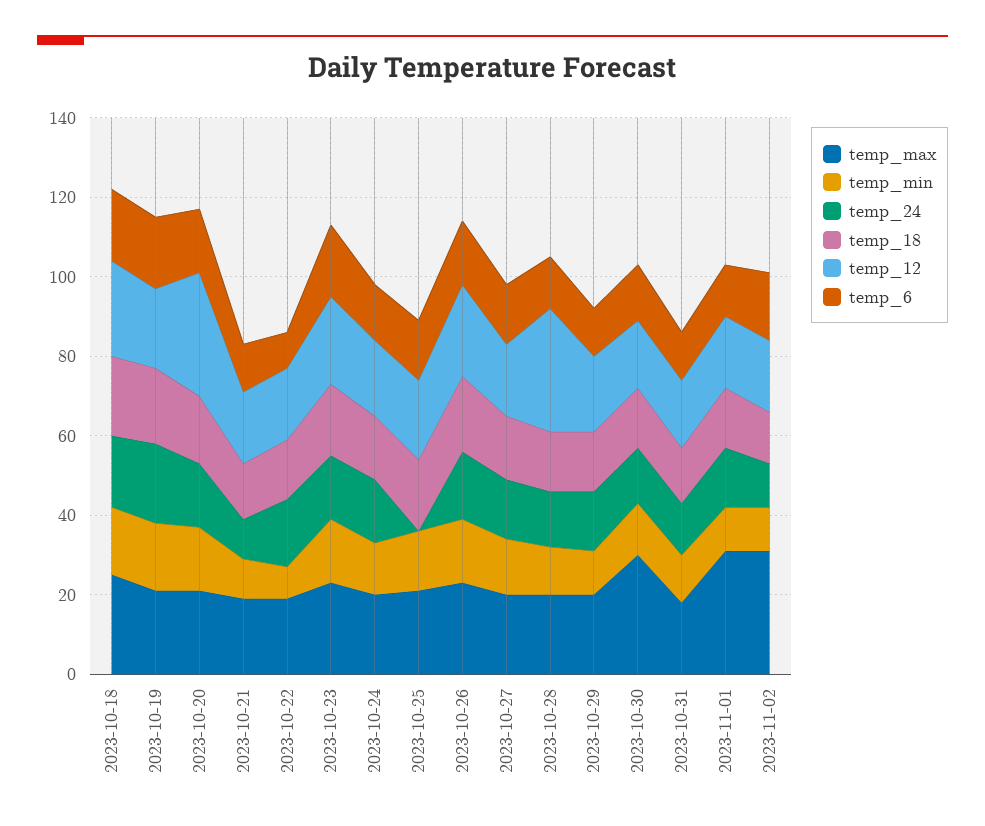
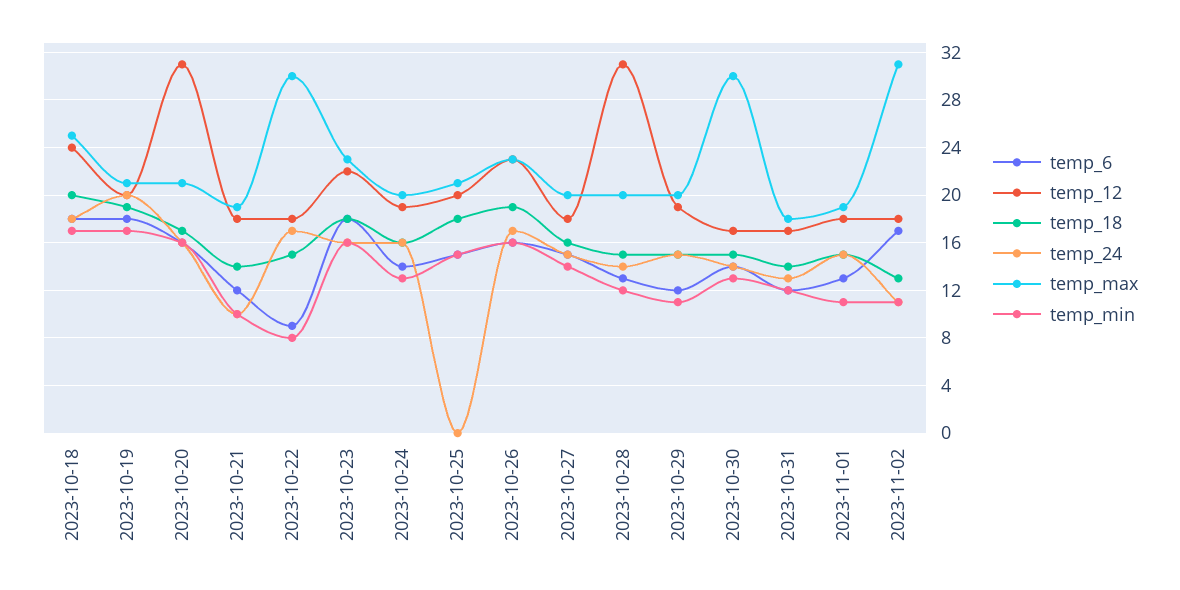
  {
    "temp_max": {
      "2023-10-18": 25,
      "2023-10-19": 21,
      "2023-10-20": 21,
      "2023-10-21": 19,
-     "2023-10-22": 20,
+     "2023-10-22": 30,
      "2023-10-23": 23,
      "2023-10-24": 20,
      "2023-10-25": 21,
      "2023-10-26": 23,
      "2023-10-27": 20,
      "2023-10-28": 20,
      "2023-10-29": 20,
      "2023-10-30": 30,
      "2023-10-31": 18,
-     "2023-11-01": 30,
+     "2023-11-01": 19,
      "2023-11-02": 31
    },
    "temp_min": {
      "2023-10-18": 17,
      "2023-10-19": 17,
      "2023-10-20": 16,
      "2023-10-21": 10,
      "2023-10-22": 8,
      "2023-10-23": 16,
      "2023-10-24": 13,
      "2023-10-25": 15,
      "2023-10-26": 16,
      "2023-10-27": 14,
      "2023-10-28": 12,
      "2023-10-29": 11,
      "2023-10-30": 13,
      "2023-10-31": 12,
      "2023-11-01": 11,
      "2023-11-02": 11
    },
    "temp_24": {
      "2023-10-18": 18,
      "2023-10-19": 20,
      "2023-10-20": 16,
      "2023-10-21": 10,
      "2023-10-22": 17,
      "2023-10-23": 16,
      "2023-10-24": 16,
      "2023-10-25": 0,
      "2023-10-26": 17,
      "2023-10-27": 15,
      "2023-10-28": 14,
      "2023-10-29": 15,
      "2023-10-30": 14,
      "2023-10-31": 13,
      "2023-11-01": 15,
      "2023-11-02": 11
    },
    "temp_18": {
      "2023-10-18": 20,
      "2023-10-19": 19,
      "2023-10-20": 17,
      "2023-10-21": 14,
      "2023-10-22": 15,
      "2023-10-23": 18,
      "2023-10-24": 16,
      "2023-10-25": 18,
      "2023-10-26": 19,
      "2023-10-27": 16,
      "2023-10-28": 15,
      "2023-10-29": 15,
      "2023-10-30": 15,
      "2023-10-31": 14,
      "2023-11-01": 15,
      "2023-11-02": 13
    },
    "temp_12": {
      "2023-10-18": 24,
      "2023-10-19": 20,
      "2023-10-20": 31,
      "2023-10-21": 18,
      "2023-10-22": 18,
      "2023-10-23": 22,
      "2023-10-24": 19,
      "2023-10-25": 20,
      "2023-10-26": 23,
      "2023-10-27": 18,
      "2023-10-28": 31,
      "2023-10-29": 19,
      "2023-10-30": 17,
      "2023-10-31": 17,
      "2023-11-01": 18,
      "2023-11-02": 18
    },
    "temp_6": {
      "2023-10-18": 18,
      "2023-10-19": 18,
      "2023-10-20": 16,
      "2023-10-21": 12,
      "2023-10-22": 9,
      "2023-10-23": 18,
      "2023-10-24": 14,
      "2023-10-25": 15,
      "2023-10-26": 16,
      "2023-10-27": 15,
      "2023-10-28": 13,
      "2023-10-29": 12,
      "2023-10-30": 14,
      "2023-10-31": 12,
      "2023-11-01": 13,
      "2023-11-02": 17
    }
  }

